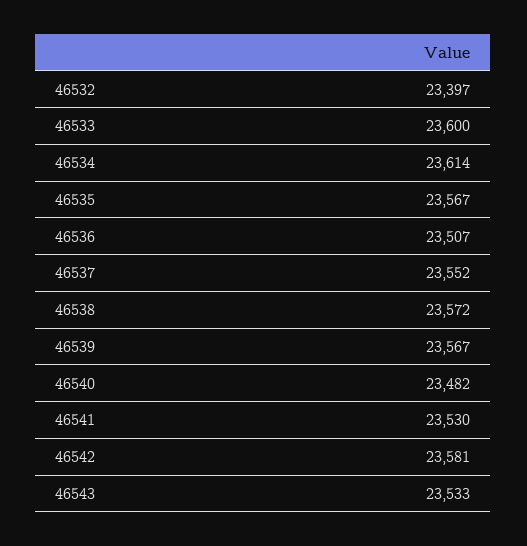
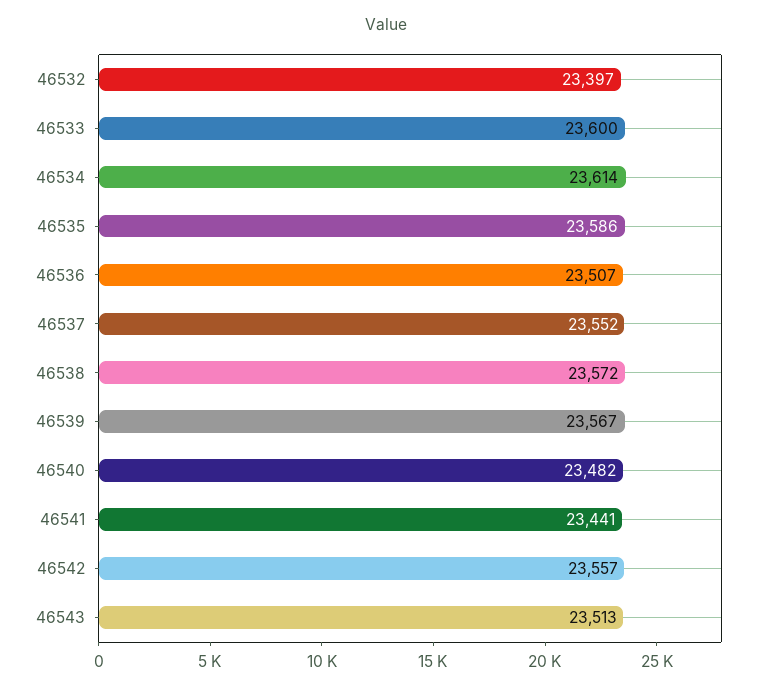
  {
    "46532": 23397,
    "46533": 23600,
    "46534": 23614,
-   "46535": 23567,
+   "46535": 23586,
    "46536": 23507,
    "46537": 23552,
    "46538": 23572,
    "46539": 23567,
    "46540": 23482,
-   "46541": 23530,
+   "46541": 23441,
-   "46542": 23581,
+   "46542": 23557,
-   "46543": 23533
+   "46543": 23513
  }

